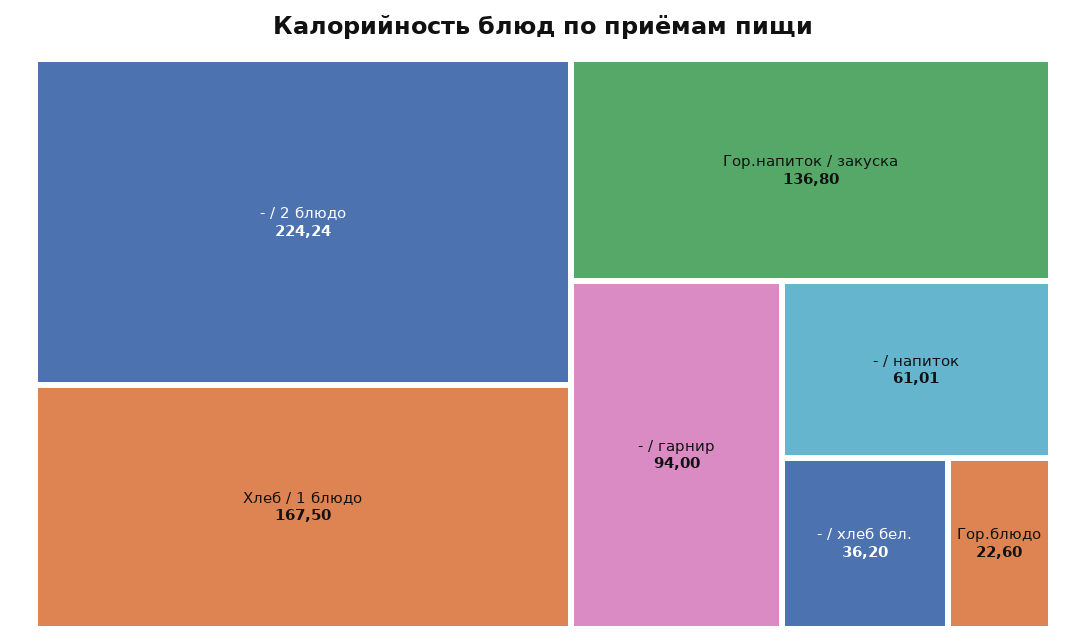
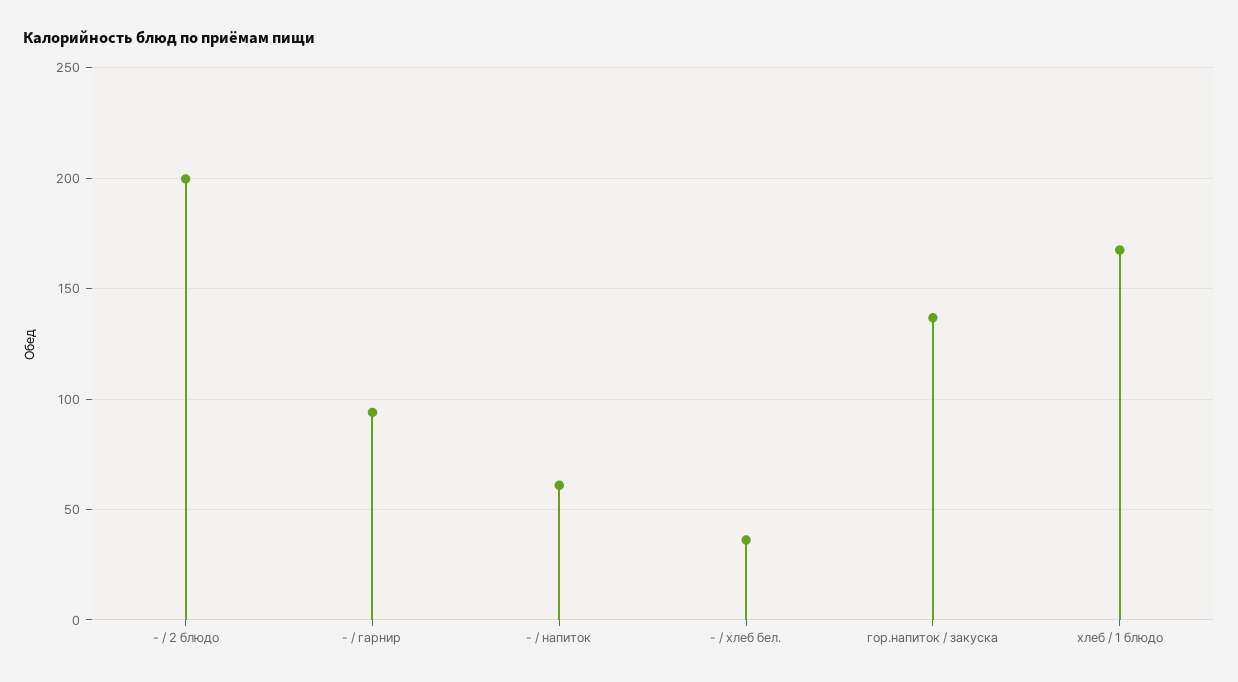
  {
-   "- / 2 блюдо": 224.24,
+   "- / 2 блюдо": 200,
    "Хлеб / 1 блюдо": 167.5,
    "Гор.напиток / закуска": 136.8,
    "- / гарнир": 94,
    "- / напиток": 61.01,
-   "- / хлеб бел.": 36.2,
+   "- / хлеб бел.": 36.2
-   "Гор.блюдо": 22.6
  }

